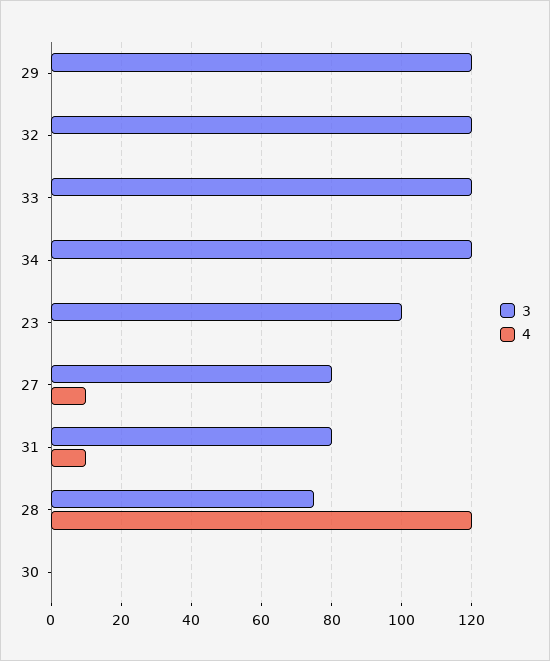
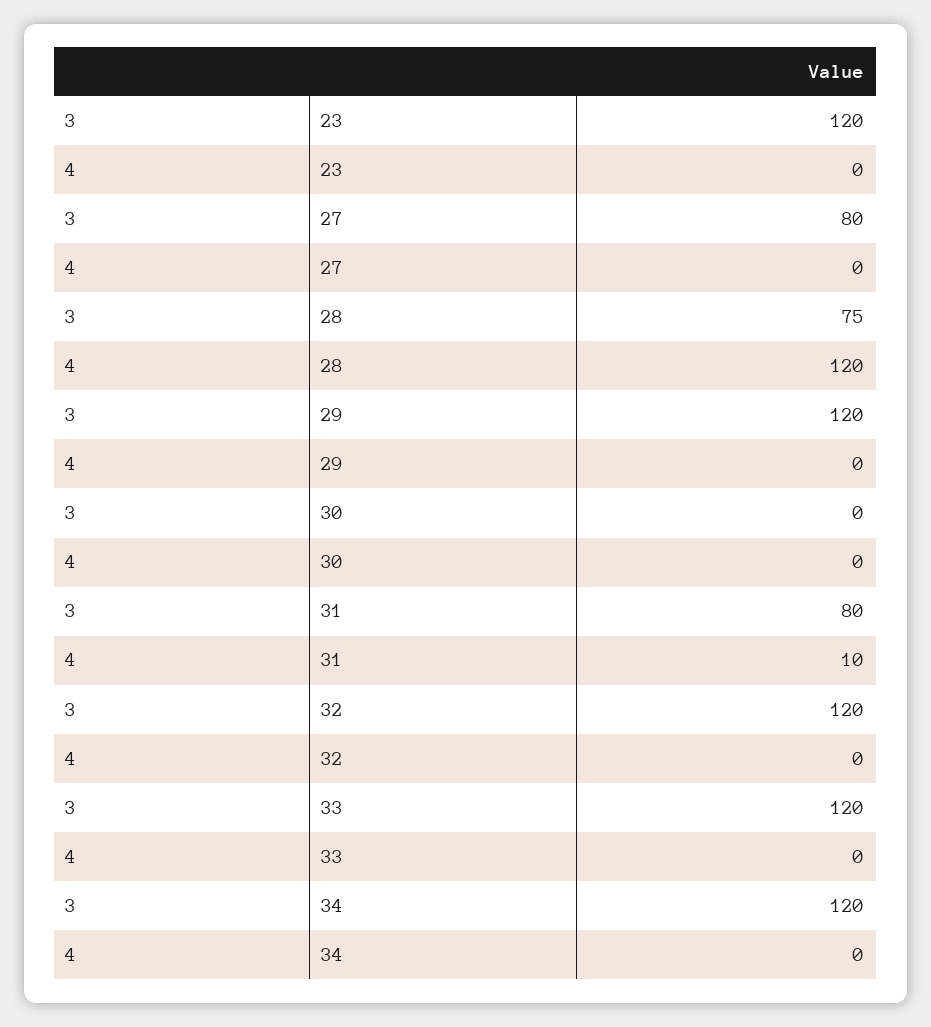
  {
    "3": {
      "29": 120,
      "32": 120,
      "33": 120,
      "34": 120,
-     "23": 100,
+     "23": 120,
      "27": 80,
      "31": 80,
      "28": 75,
      "30": 0
    },
    "4": {
      "29": 0,
      "32": 0,
      "33": 0,
      "34": 0,
      "23": 0,
-     "27": 10,
+     "27": 0,
      "31": 10,
      "28": 120,
      "30": 0
    }
  }

